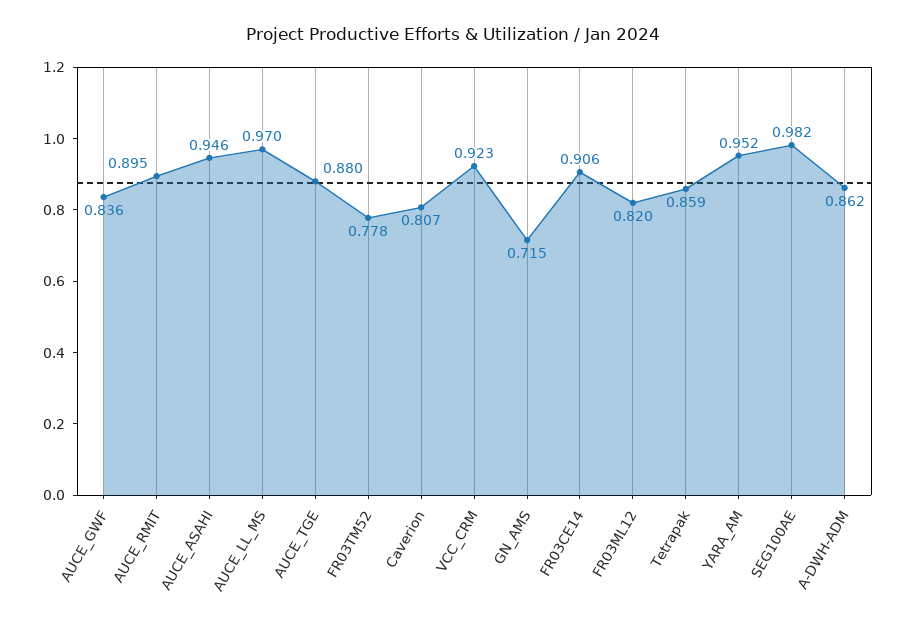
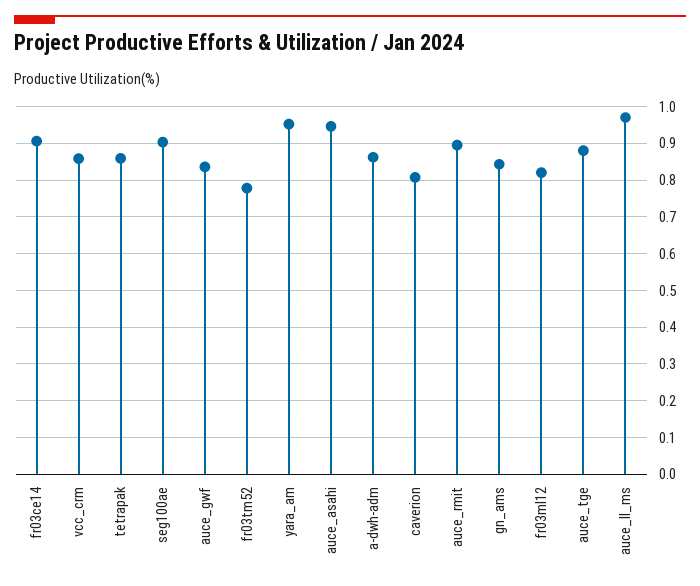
  {
    "AUCE_GWF": 0.836,
    "AUCE_RMIT": 0.895,
    "AUCE_ASAHI": 0.946,
    "AUCE_LL_MS": 0.97,
    "AUCE_TGE": 0.88,
    "FR03TM52": 0.778,
    "Caverion": 0.807,
-   "VCC_CRM": 0.923,
+   "VCC_CRM": 0.86,
-   "GN_AMS": 0.715,
+   "GN_AMS": 0.84,
    "FR03CE14": 0.906,
    "FR03ML12": 0.82,
    "Tetrapak": 0.859,
    "YARA_AM": 0.952,
-   "SEG100AE": 0.982,
+   "SEG100AE": 0.9,
    "A-DWH-ADM": 0.862
  }

